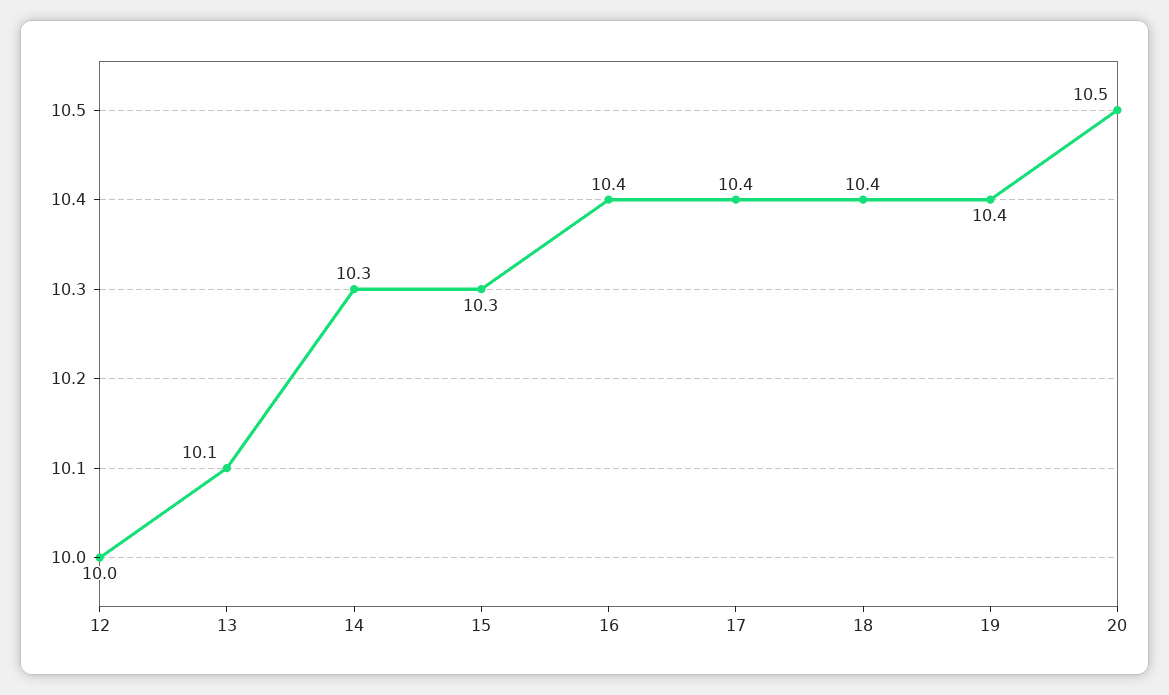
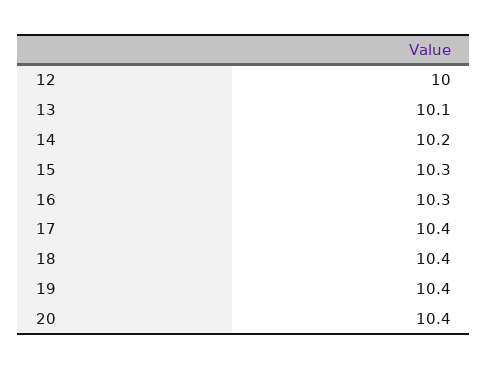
  {
    "12": 10,
    "13": 10.1,
-   "14": 10.3,
+   "14": 10.2,
    "15": 10.3,
-   "16": 10.4,
+   "16": 10.3,
    "17": 10.4,
    "18": 10.4,
    "19": 10.4,
-   "20": 10.5
+   "20": 10.4
  }

